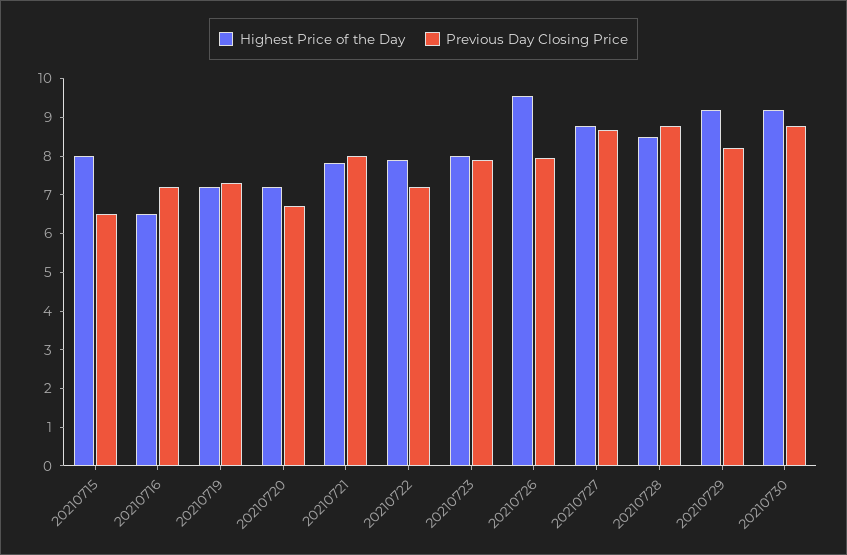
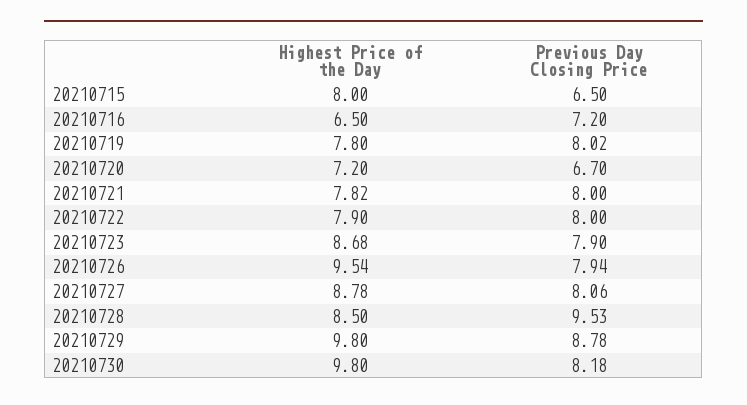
  {
    "Highest Price of the Day": {
      "20210715": 8,
      "20210716": 6.5,
-     "20210719": 7.25,
+     "20210719": 7.8,
      "20210720": 7.2,
      "20210721": 7.82,
      "20210722": 7.9,
-     "20210723": 8,
+     "20210723": 8.68,
      "20210726": 9.54,
      "20210727": 8.78,
      "20210728": 8.5,
-     "20210729": 9.25,
+     "20210729": 9.8,
-     "20210730": 9.25
+     "20210730": 9.8
    },
    "Previous Day Closing Price": {
      "20210715": 6.5,
      "20210716": 7.2,
-     "20210719": 7.25,
+     "20210719": 8.02,
      "20210720": 6.7,
      "20210721": 8,
-     "20210722": 7.25,
+     "20210722": 8,
      "20210723": 7.9,
      "20210726": 7.94,
-     "20210727": 8.75,
+     "20210727": 8.06,
-     "20210728": 8.75,
+     "20210728": 9.53,
-     "20210729": 8.25,
+     "20210729": 8.78,
-     "20210730": 8.75
+     "20210730": 8.18
    }
  }

